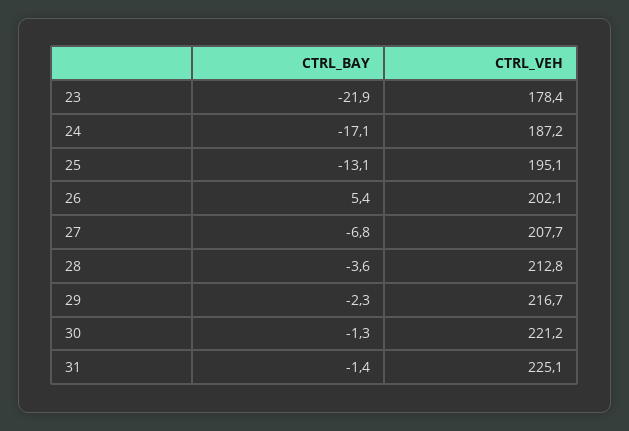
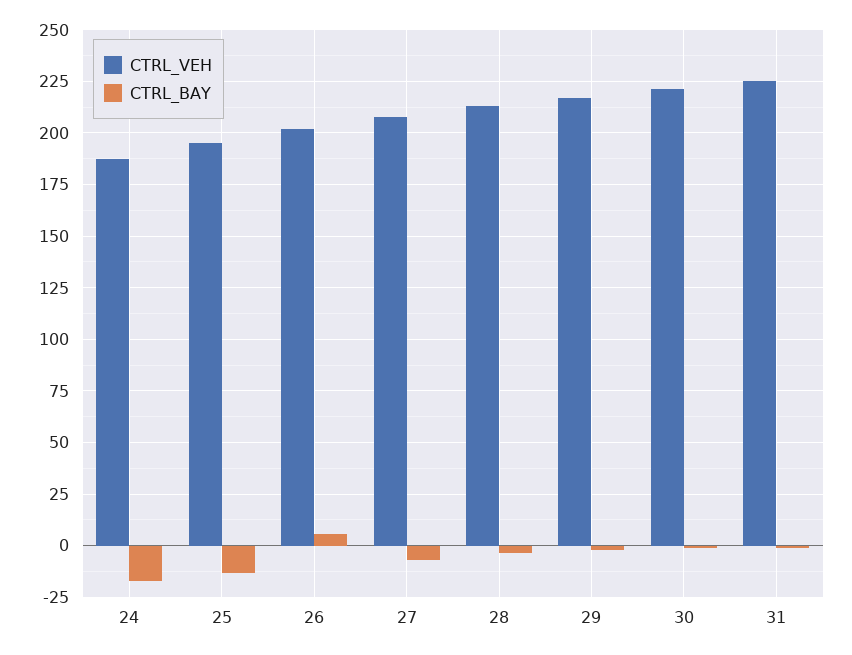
  {
    "CTRL_BAY": {
-     "23": -21.9,
      "24": -17.1,
      "25": -13.1,
      "26": 5.4,
      "27": -6.8,
      "28": -3.6,
      "29": -2.3,
      "30": -1.3,
      "31": -1.4
    },
    "CTRL_VEH": {
-     "23": 178.4,
      "24": 187.2,
      "25": 195.1,
      "26": 202.1,
      "27": 207.7,
      "28": 212.8,
      "29": 216.7,
      "30": 221.2,
      "31": 225.1
    }
  }

